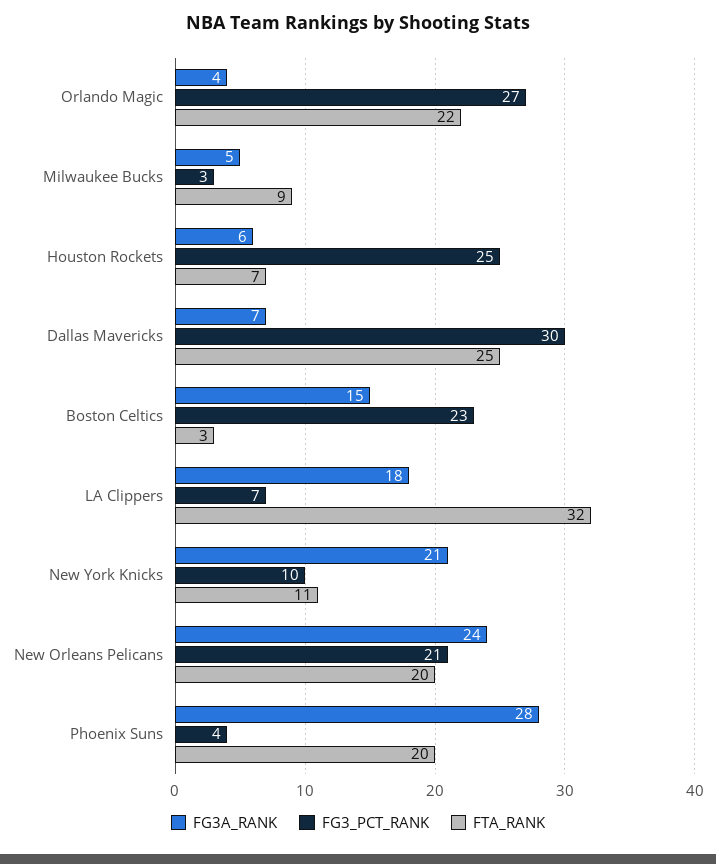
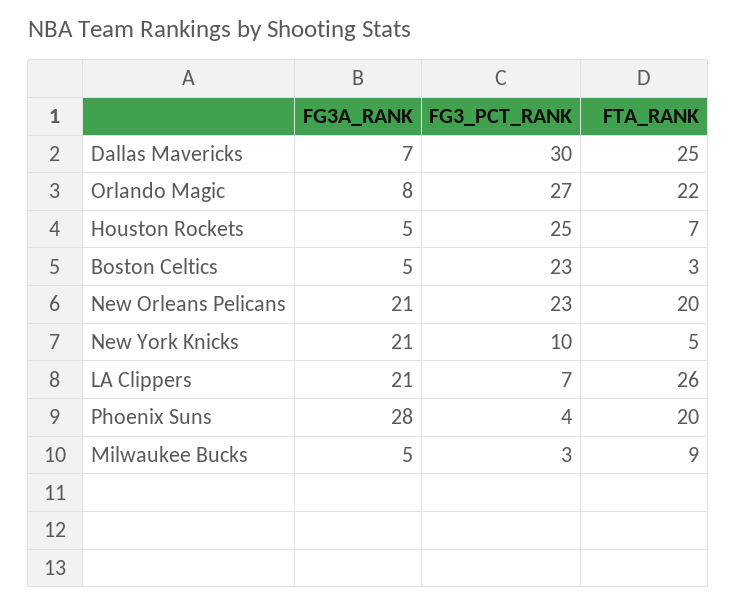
  {
    "FG3A_RANK": {
-     "Orlando Magic": 4,
+     "Orlando Magic": 8,
      "Milwaukee Bucks": 5,
-     "Houston Rockets": 6,
+     "Houston Rockets": 5,
      "Dallas Mavericks": 7,
-     "Boston Celtics": 15,
+     "Boston Celtics": 5,
-     "LA Clippers": 18,
+     "LA Clippers": 21,
      "New York Knicks": 21,
-     "New Orleans Pelicans": 24,
+     "New Orleans Pelicans": 21,
      "Phoenix Suns": 28
    },
    "FG3_PCT_RANK": {
      "Orlando Magic": 27,
      "Milwaukee Bucks": 3,
      "Houston Rockets": 25,
      "Dallas Mavericks": 30,
      "Boston Celtics": 23,
      "LA Clippers": 7,
      "New York Knicks": 10,
-     "New Orleans Pelicans": 21,
+     "New Orleans Pelicans": 23,
      "Phoenix Suns": 4
    },
    "FTA_RANK": {
      "Orlando Magic": 22,
      "Milwaukee Bucks": 9,
      "Houston Rockets": 7,
      "Dallas Mavericks": 25,
      "Boston Celtics": 3,
-     "LA Clippers": 32,
+     "LA Clippers": 26,
-     "New York Knicks": 11,
+     "New York Knicks": 5,
      "New Orleans Pelicans": 20,
      "Phoenix Suns": 20
    }
  }

